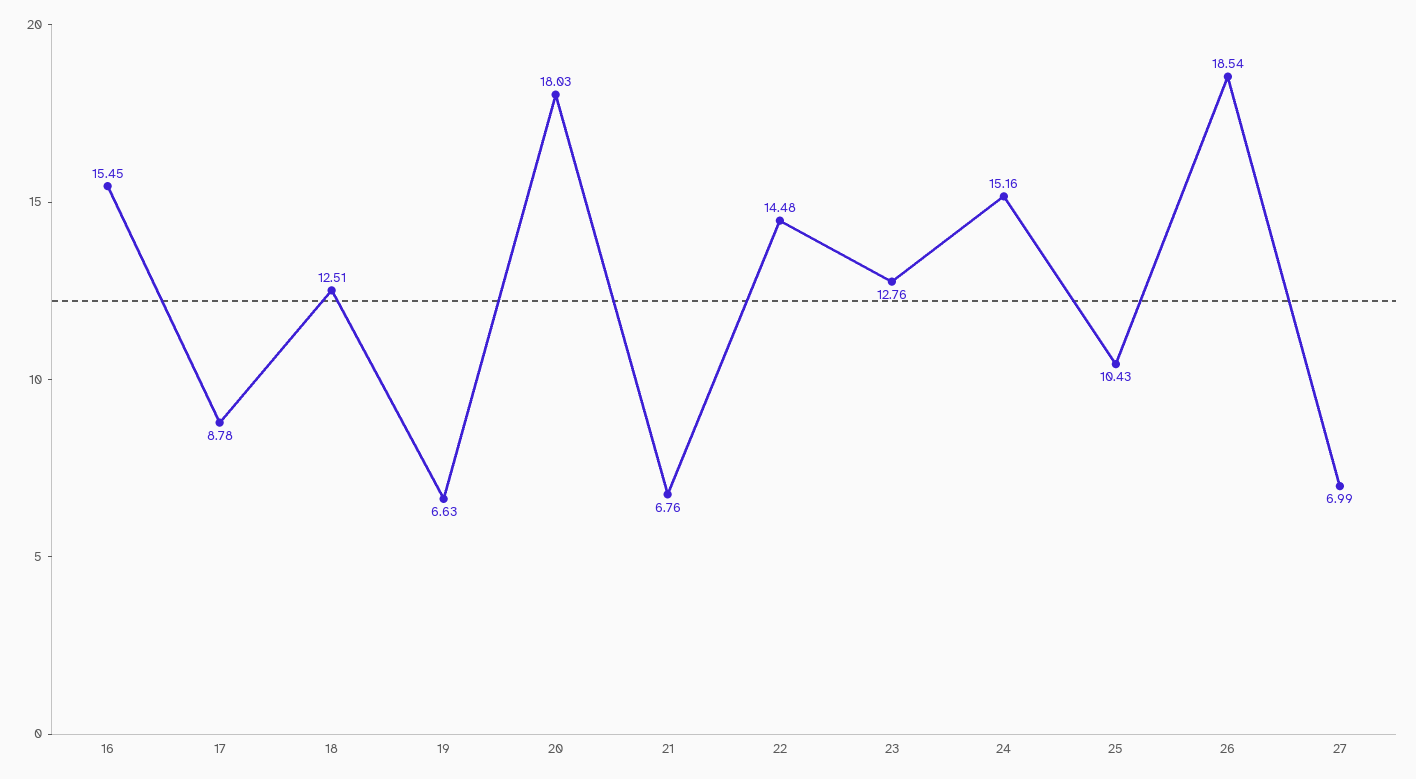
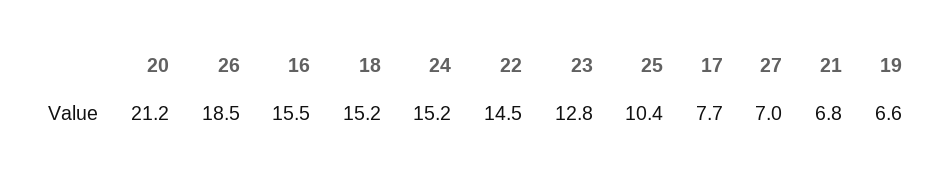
  {
    "16": 15.45,
-   "17": 8.78,
+   "17": 7.7,
-   "18": 12.51,
+   "18": 15.2,
    "19": 6.63,
-   "20": 18.03,
+   "20": 21.2,
    "21": 6.76,
    "22": 14.48,
    "23": 12.76,
    "24": 15.16,
    "25": 10.43,
    "26": 18.54,
    "27": 6.99
  }

